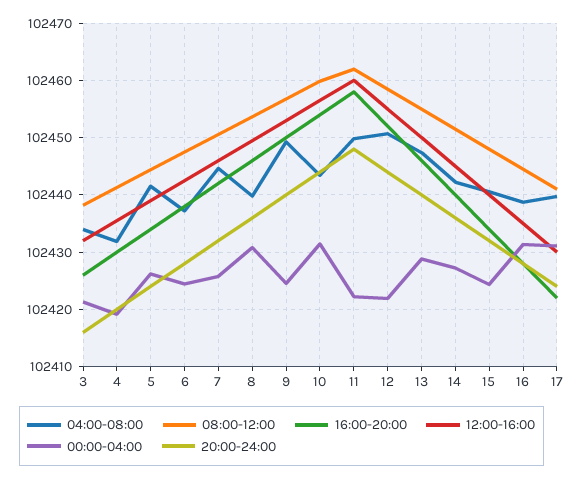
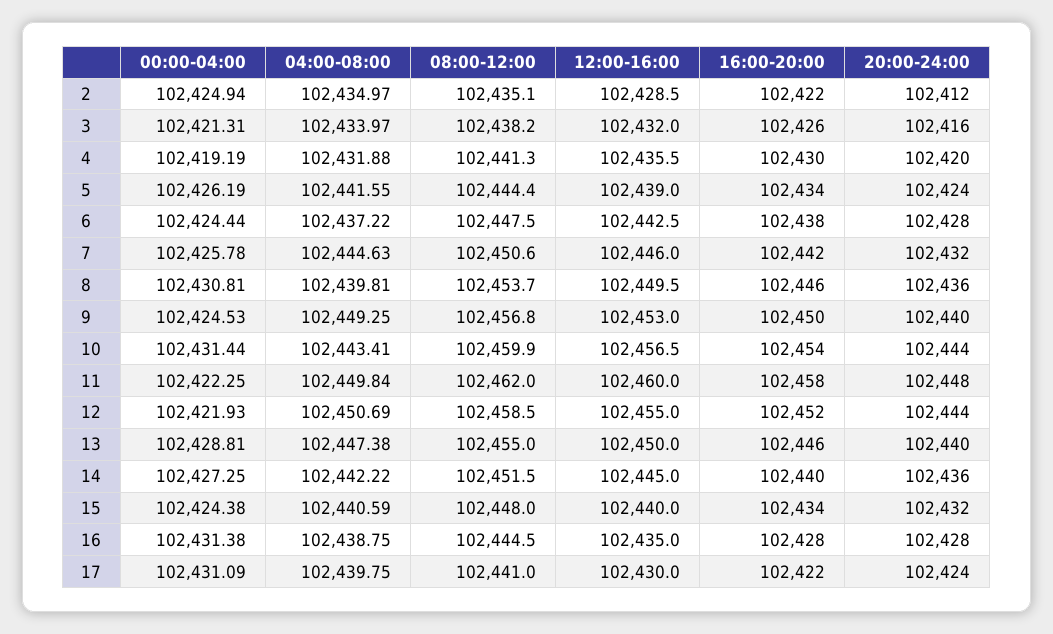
  {
    "04:00-08:00": {
      "3": 102433.97,
      "4": 102431.88,
      "5": 102441.55,
      "6": 102437.22,
      "7": 102444.63,
      "8": 102439.81,
      "9": 102449.25,
      "10": 102443.41,
      "11": 102449.84,
      "12": 102450.69,
      "13": 102447.38,
      "14": 102442.22,
      "15": 102440.59,
      "16": 102438.75,
-     "17": 102439.75
+     "17": 102439.75,
+     "2": 102434.97
    },
    "08:00-12:00": {
      "3": 102438.2,
      "4": 102441.3,
      "5": 102444.4,
      "6": 102447.5,
      "7": 102450.6,
      "8": 102453.7,
      "9": 102456.8,
      "10": 102459.9,
      "11": 102462,
      "12": 102458.5,
      "13": 102455,
      "14": 102451.5,
      "15": 102448,
      "16": 102444.5,
-     "17": 102441
+     "17": 102441,
+     "2": 102435.1
    },
    "16:00-20:00": {
      "3": 102426,
      "4": 102430,
      "5": 102434,
      "6": 102438,
      "7": 102442,
      "8": 102446,
      "9": 102450,
      "10": 102454,
      "11": 102458,
      "12": 102452,
      "13": 102446,
      "14": 102440,
      "15": 102434,
      "16": 102428,
-     "17": 102422
+     "17": 102422,
+     "2": 102422
    },
    "12:00-16:00": {
      "3": 102432,
      "4": 102435.5,
      "5": 102439,
      "6": 102442.5,
      "7": 102446,
      "8": 102449.5,
      "9": 102453,
      "10": 102456.5,
      "11": 102460,
      "12": 102455,
      "13": 102450,
      "14": 102445,
      "15": 102440,
      "16": 102435,
-     "17": 102430
+     "17": 102430,
+     "2": 102428.5
    },
    "00:00-04:00": {
      "3": 102421.31,
      "4": 102419.19,
      "5": 102426.19,
      "6": 102424.44,
      "7": 102425.78,
      "8": 102430.81,
      "9": 102424.53,
      "10": 102431.44,
      "11": 102422.25,
      "12": 102421.93,
      "13": 102428.81,
      "14": 102427.25,
      "15": 102424.38,
      "16": 102431.38,
-     "17": 102431.09
+     "17": 102431.09,
+     "2": 102424.94
    },
    "20:00-24:00": {
      "3": 102416,
      "4": 102420,
      "5": 102424,
      "6": 102428,
      "7": 102432,
      "8": 102436,
      "9": 102440,
      "10": 102444,
      "11": 102448,
      "12": 102444,
      "13": 102440,
      "14": 102436,
      "15": 102432,
      "16": 102428,
-     "17": 102424
+     "17": 102424,
+     "2": 102412
    }
  }

